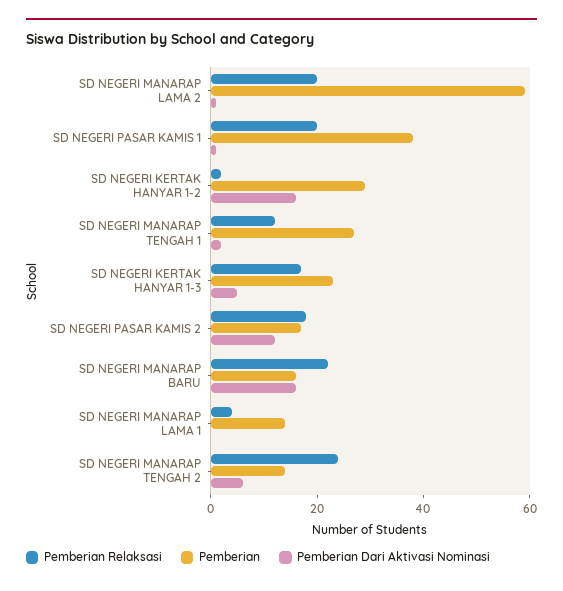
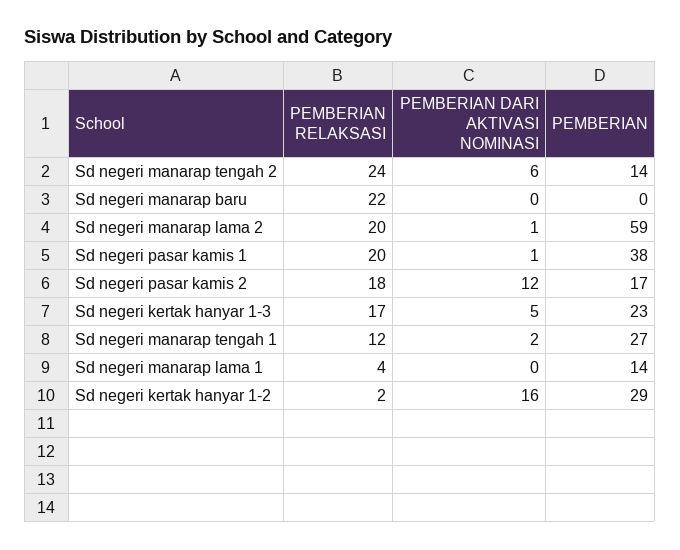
  {
    "Pemberian Relaksasi": {
      "SD NEGERI MANARAP LAMA 2": 20,
      "SD NEGERI PASAR KAMIS 1": 20,
      "SD NEGERI KERTAK HANYAR 1-2": 2,
      "SD NEGERI MANARAP TENGAH 1": 12,
      "SD NEGERI KERTAK HANYAR 1-3": 17,
      "SD NEGERI PASAR KAMIS 2": 18,
      "SD NEGERI MANARAP BARU": 22,
      "SD NEGERI MANARAP LAMA 1": 4,
      "SD NEGERI MANARAP TENGAH 2": 24
    },
    "Pemberian": {
      "SD NEGERI MANARAP LAMA 2": 59,
      "SD NEGERI PASAR KAMIS 1": 38,
      "SD NEGERI KERTAK HANYAR 1-2": 29,
      "SD NEGERI MANARAP TENGAH 1": 27,
      "SD NEGERI KERTAK HANYAR 1-3": 23,
      "SD NEGERI PASAR KAMIS 2": 17,
-     "SD NEGERI MANARAP BARU": 15,
+     "SD NEGERI MANARAP BARU": 0,
      "SD NEGERI MANARAP LAMA 1": 14,
      "SD NEGERI MANARAP TENGAH 2": 14
    },
    "Pemberian Dari Aktivasi Nominasi": {
      "SD NEGERI MANARAP LAMA 2": 1,
      "SD NEGERI PASAR KAMIS 1": 1,
      "SD NEGERI KERTAK HANYAR 1-2": 16,
      "SD NEGERI MANARAP TENGAH 1": 2,
      "SD NEGERI KERTAK HANYAR 1-3": 5,
      "SD NEGERI PASAR KAMIS 2": 12,
-     "SD NEGERI MANARAP BARU": 15,
+     "SD NEGERI MANARAP BARU": 0,
      "SD NEGERI MANARAP LAMA 1": 0,
      "SD NEGERI MANARAP TENGAH 2": 6
    }
  }

